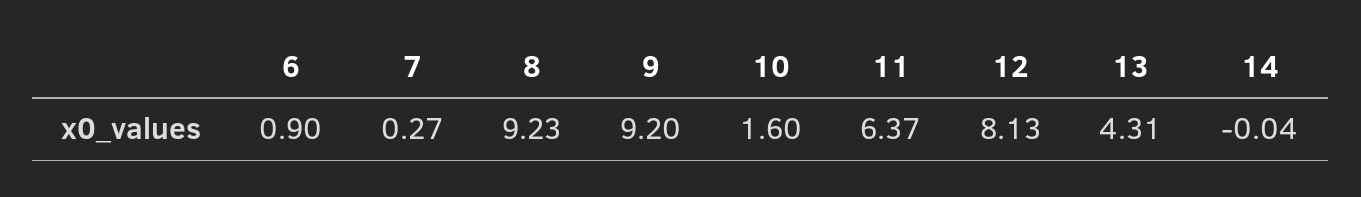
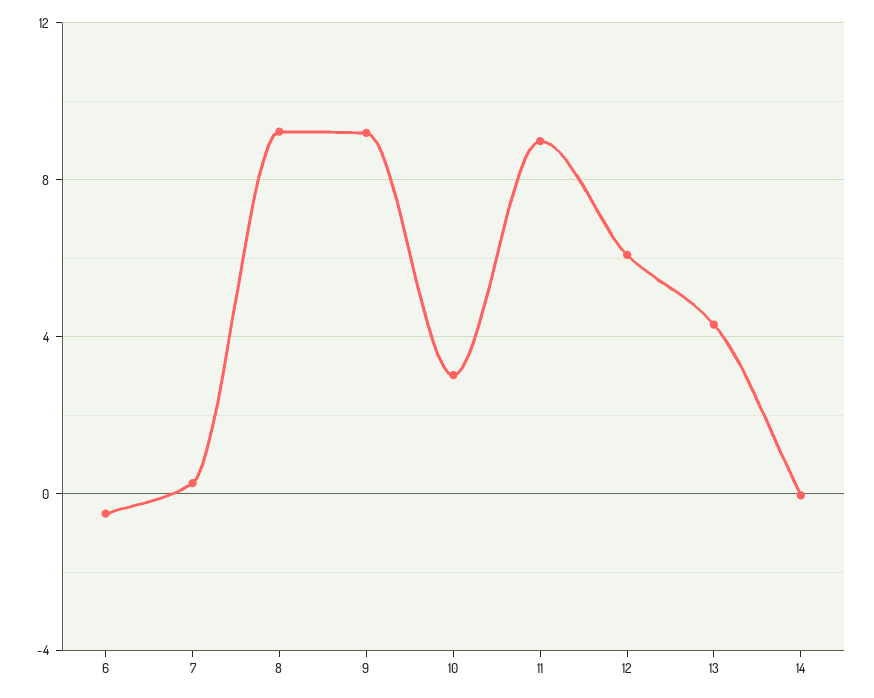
  {
-   "6": 0.9,
+   "6": -0.5,
    "7": 0.27,
    "8": 9.23,
    "9": 9.2,
-   "10": 1.6,
+   "10": 3,
-   "11": 6.37,
+   "11": 9,
-   "12": 8.13,
+   "12": 6,
    "13": 4.31,
    "14": -0.04
  }

